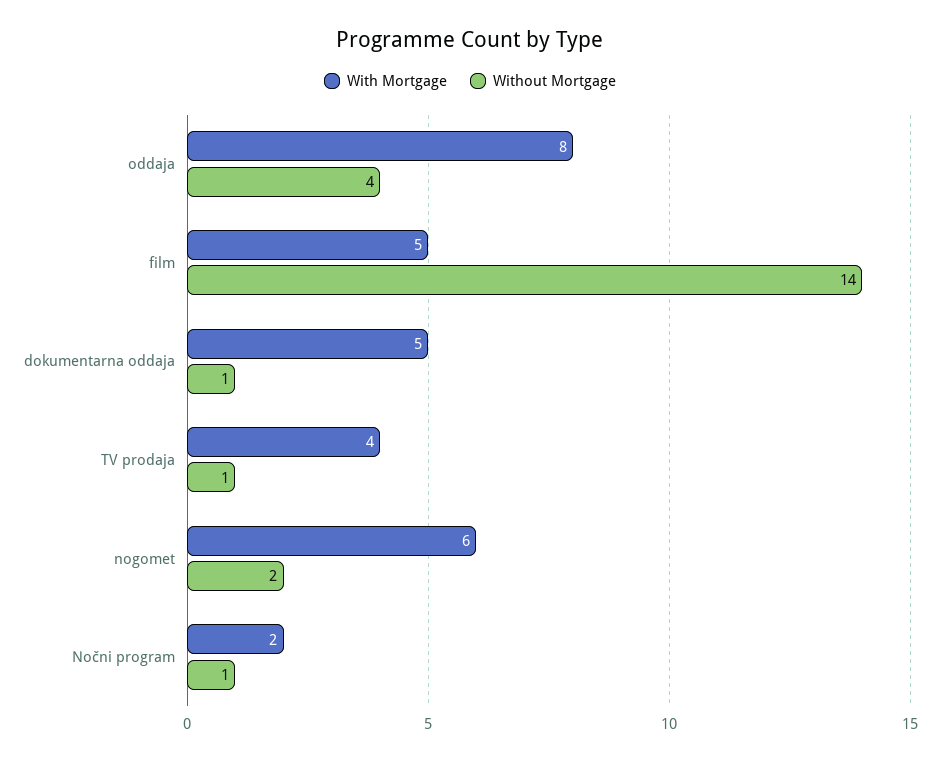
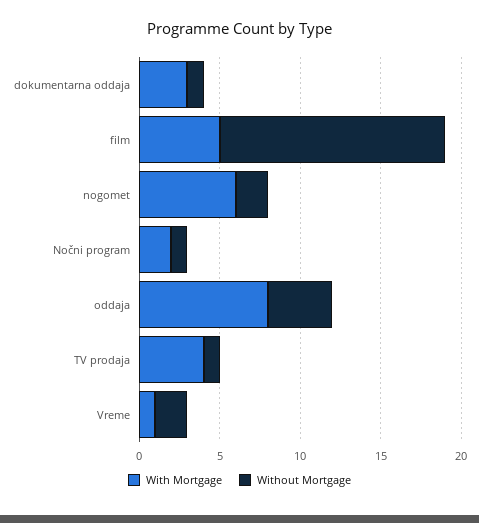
  {
    "With Mortgage": {
      "oddaja": 8,
      "film": 5,
-     "dokumentarna oddaja": 5,
+     "dokumentarna oddaja": 3,
      "TV prodaja": 4,
      "nogomet": 6,
-     "Nočni program": 2
+     "Nočni program": 2,
+     "Vreme": 1
    },
    "Without Mortgage": {
      "oddaja": 4,
      "film": 14,
      "dokumentarna oddaja": 1,
      "TV prodaja": 1,
      "nogomet": 2,
-     "Nočni program": 1
+     "Nočni program": 1,
+     "Vreme": 2
    }
  }

